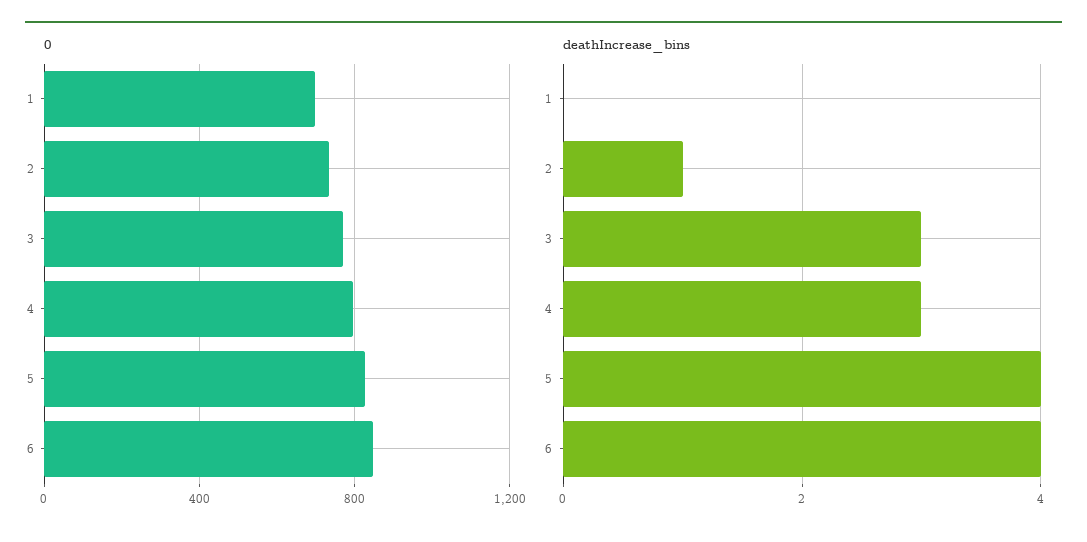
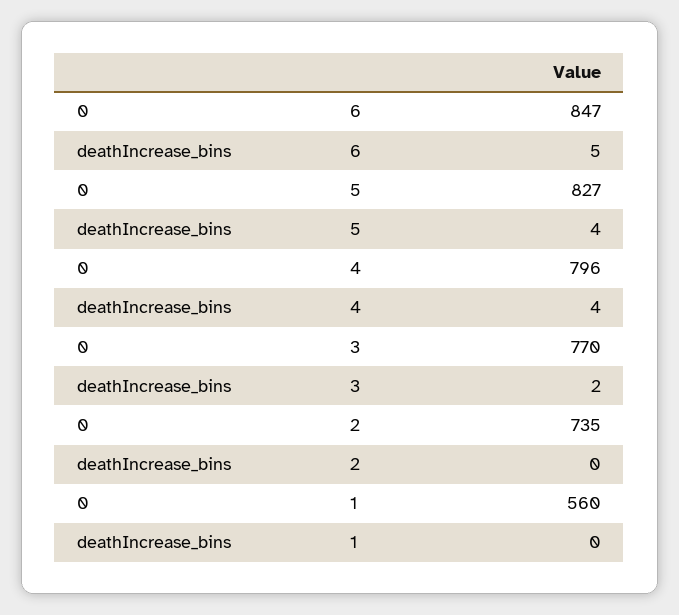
  {
    "0": {
-     "1": 700,
+     "1": 560,
      "2": 735,
      "3": 770,
      "4": 796,
      "5": 827,
      "6": 847
    },
    "deathIncrease_bins": {
      "1": 0,
-     "2": 1,
+     "2": 0,
-     "3": 3,
+     "3": 2,
-     "4": 3,
+     "4": 4,
      "5": 4,
-     "6": 4
+     "6": 5
    }
  }

